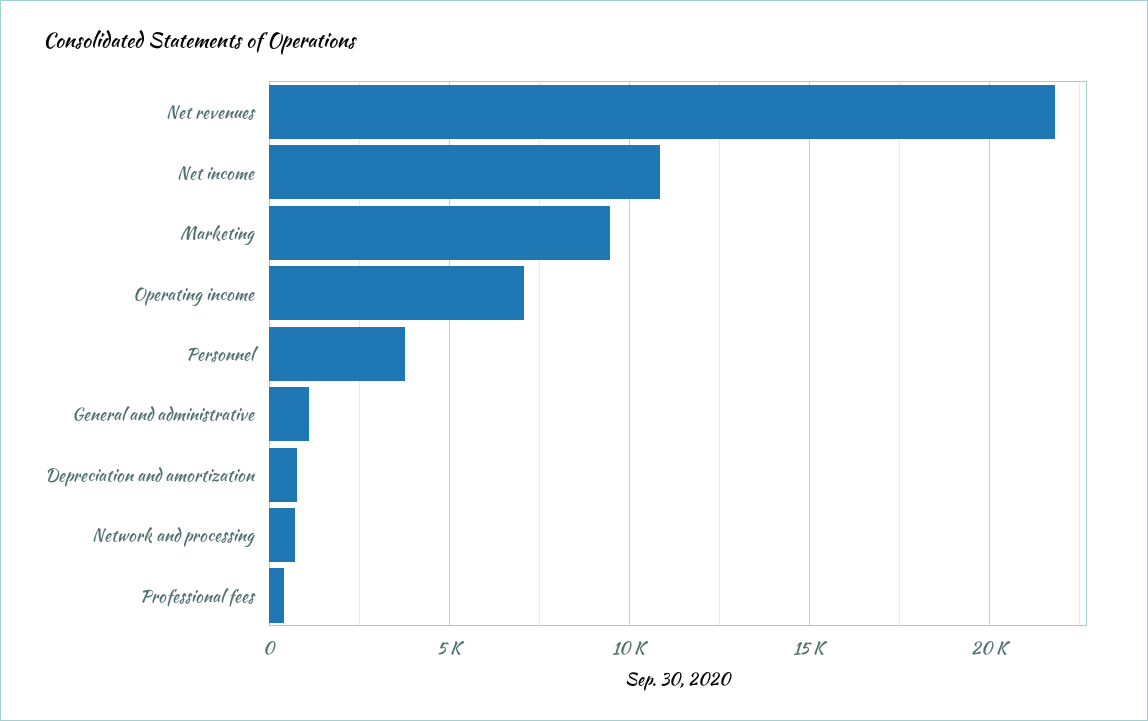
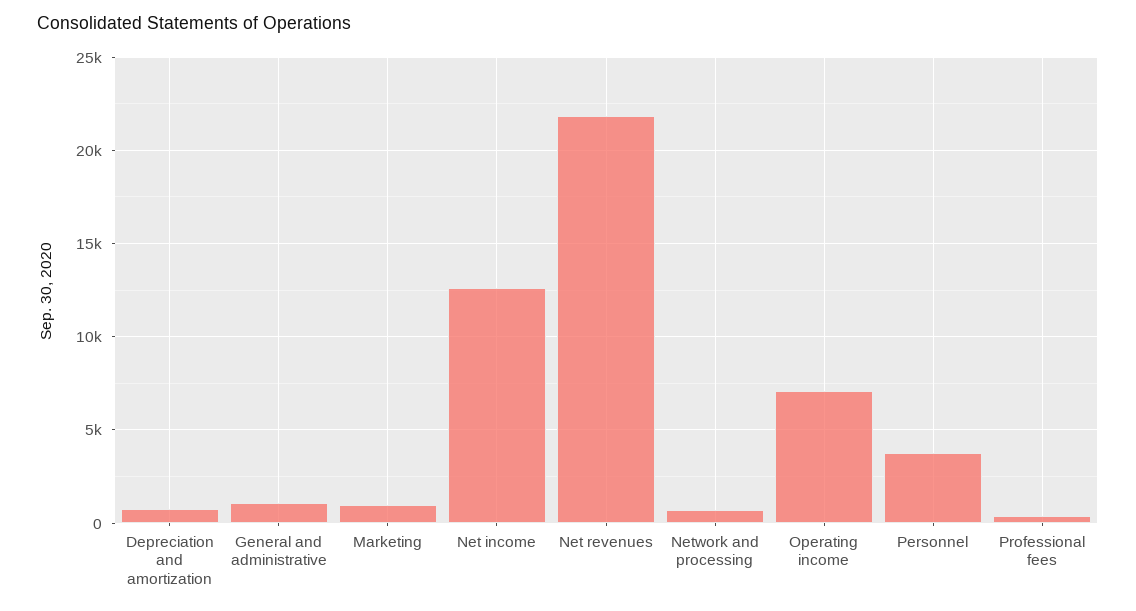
  {
    "Net revenues": 22000,
-   "Net income": 11000,
+   "Net income": 12500,
-   "Marketing": 9500,
+   "Marketing": 1000,
    "Operating income": 7000,
    "Personnel": 4000,
    "General and administrative": 1000,
    "Depreciation and amortization": 1000,
    "Network and processing": 500,
    "Professional fees": 500
  }

